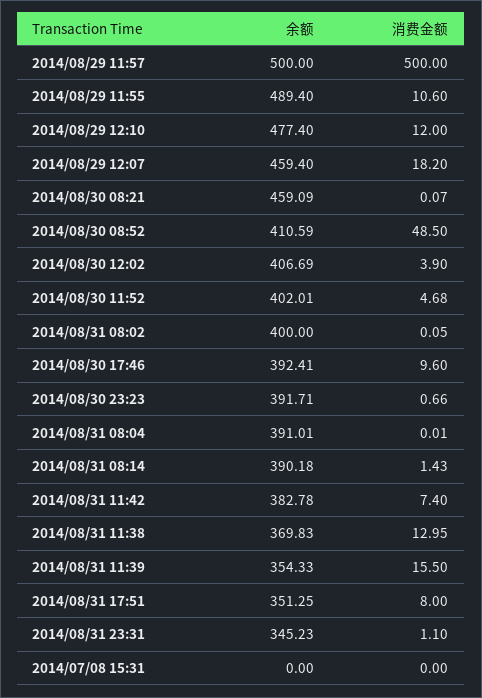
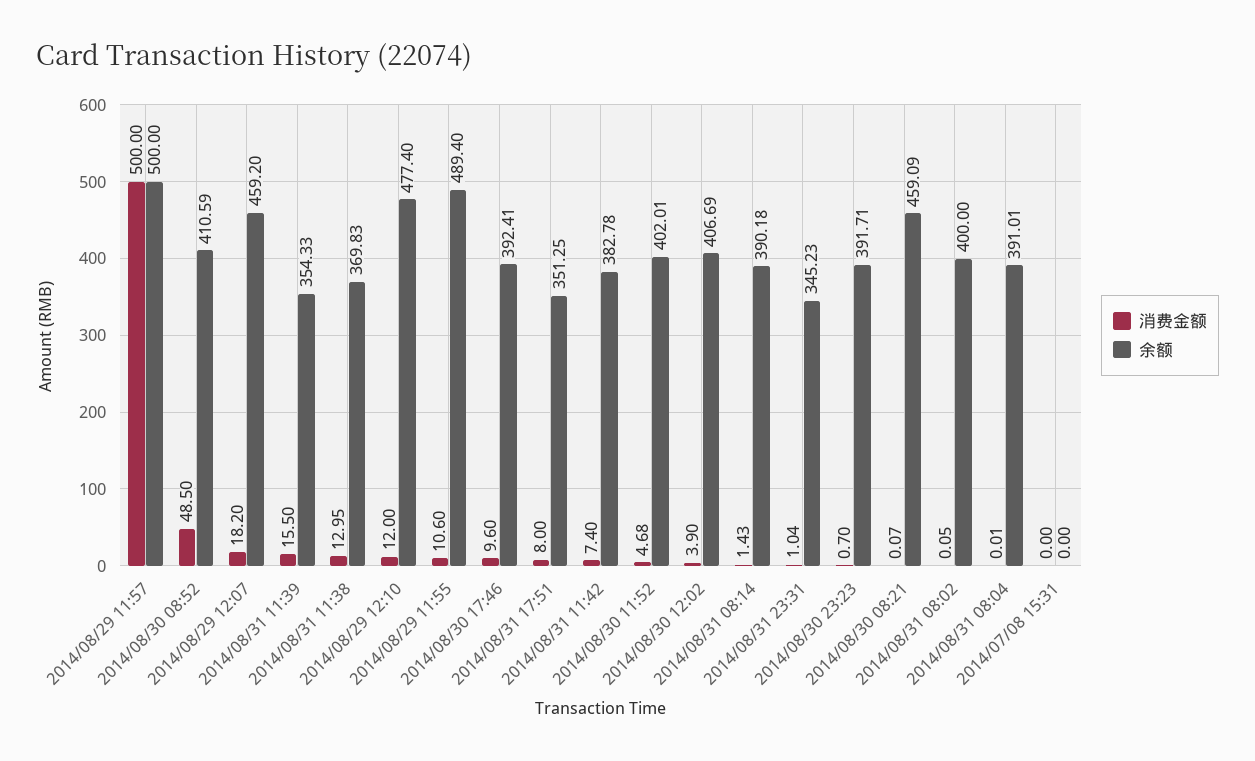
  {
    "余额": {
      "2014/08/29 11:57": 500,
      "2014/08/29 11:55": 489.4,
      "2014/08/29 12:10": 477.4,
-     "2014/08/29 12:07": 459.4,
+     "2014/08/29 12:07": 459.2,
      "2014/08/30 08:21": 459.09,
      "2014/08/30 08:52": 410.59,
      "2014/08/30 12:02": 406.69,
      "2014/08/30 11:52": 402.01,
      "2014/08/31 08:02": 400,
      "2014/08/30 17:46": 392.41,
      "2014/08/30 23:23": 391.71,
      "2014/08/31 08:04": 391.01,
      "2014/08/31 08:14": 390.18,
      "2014/08/31 11:42": 382.78,
      "2014/08/31 11:38": 369.83,
      "2014/08/31 11:39": 354.33,
      "2014/08/31 17:51": 351.25,
      "2014/08/31 23:31": 345.23,
      "2014/07/08 15:31": 0
    },
    "消费金额": {
      "2014/08/29 11:57": 500,
      "2014/08/29 11:55": 10.6,
      "2014/08/29 12:10": 12,
      "2014/08/29 12:07": 18.2,
      "2014/08/30 08:21": 0.07,
      "2014/08/30 08:52": 48.5,
      "2014/08/30 12:02": 3.9,
      "2014/08/30 11:52": 4.68,
      "2014/08/31 08:02": 0.05,
      "2014/08/30 17:46": 9.6,
-     "2014/08/30 23:23": 0.66,
+     "2014/08/30 23:23": 0.7,
      "2014/08/31 08:04": 0.01,
      "2014/08/31 08:14": 1.43,
      "2014/08/31 11:42": 7.4,
      "2014/08/31 11:38": 12.95,
      "2014/08/31 11:39": 15.5,
      "2014/08/31 17:51": 8,
-     "2014/08/31 23:31": 1.1,
+     "2014/08/31 23:31": 1.04,
      "2014/07/08 15:31": 0
    }
  }

